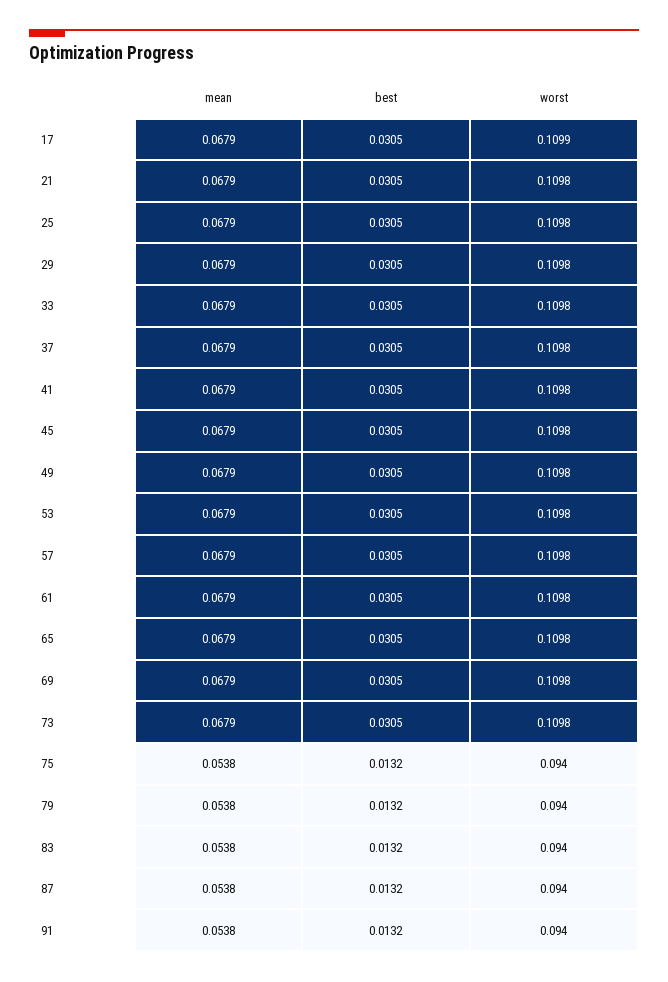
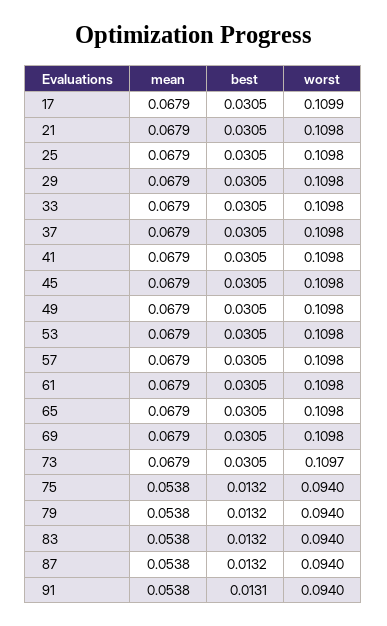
  {
    "mean": {
      "17": 0.0679,
      "21": 0.0679,
      "25": 0.0679,
      "29": 0.0679,
      "33": 0.0679,
      "37": 0.0679,
      "41": 0.0679,
      "45": 0.0679,
      "49": 0.0679,
      "53": 0.0679,
      "57": 0.0679,
      "61": 0.0679,
      "65": 0.0679,
      "69": 0.0679,
      "73": 0.0679,
      "75": 0.0538,
      "79": 0.0538,
      "83": 0.0538,
      "87": 0.0538,
      "91": 0.0538
    },
    "best": {
      "17": 0.0305,
      "21": 0.0305,
      "25": 0.0305,
      "29": 0.0305,
      "33": 0.0305,
      "37": 0.0305,
      "41": 0.0305,
      "45": 0.0305,
      "49": 0.0305,
      "53": 0.0305,
      "57": 0.0305,
      "61": 0.0305,
      "65": 0.0305,
      "69": 0.0305,
      "73": 0.0305,
      "75": 0.0132,
      "79": 0.0132,
      "83": 0.0132,
      "87": 0.0132,
-     "91": 0.0132
+     "91": 0.0131
    },
    "worst": {
      "17": 0.1099,
      "21": 0.1098,
      "25": 0.1098,
      "29": 0.1098,
      "33": 0.1098,
      "37": 0.1098,
      "41": 0.1098,
      "45": 0.1098,
      "49": 0.1098,
      "53": 0.1098,
      "57": 0.1098,
      "61": 0.1098,
      "65": 0.1098,
      "69": 0.1098,
-     "73": 0.1098,
+     "73": 0.1097,
      "75": 0.094,
      "79": 0.094,
      "83": 0.094,
      "87": 0.094,
      "91": 0.094
    }
  }

